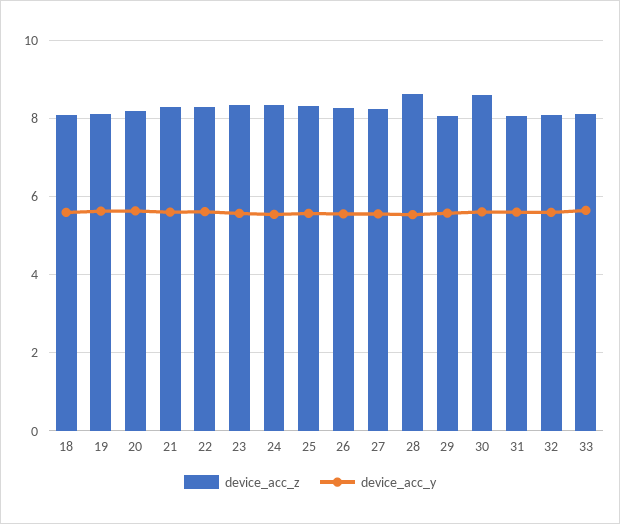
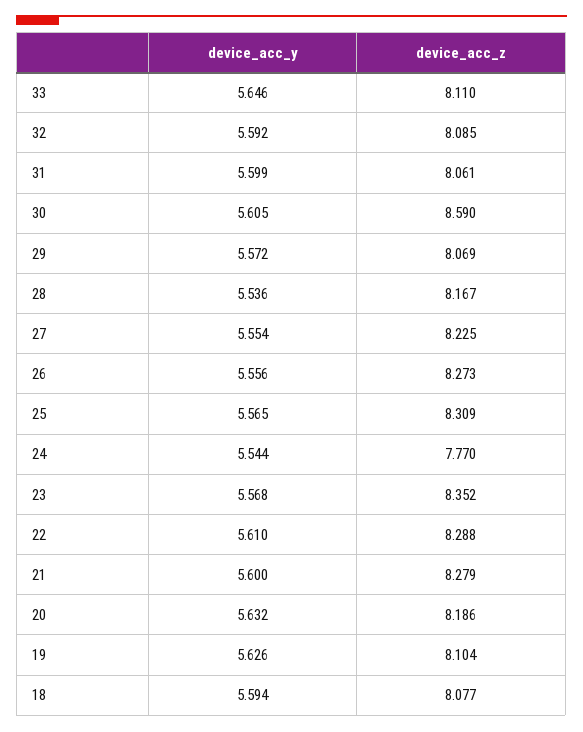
  {
    "device_acc_z": {
      "18": 8.077,
      "19": 8.104,
      "20": 8.186,
      "21": 8.279,
      "22": 8.288,
      "23": 8.352,
-     "24": 8.4,
+     "24": 7.77,
      "25": 8.309,
      "26": 8.273,
      "27": 8.225,
-     "28": 8.6,
+     "28": 8.167,
      "29": 8.069,
      "30": 8.59,
      "31": 8.061,
      "32": 8.085,
      "33": 8.11
    },
    "device_acc_y": {
      "18": 5.594,
      "19": 5.626,
      "20": 5.632,
      "21": 5.6,
      "22": 5.61,
      "23": 5.568,
      "24": 5.544,
      "25": 5.565,
      "26": 5.556,
      "27": 5.554,
      "28": 5.536,
      "29": 5.572,
      "30": 5.605,
      "31": 5.599,
      "32": 5.592,
      "33": 5.646
    }
  }

